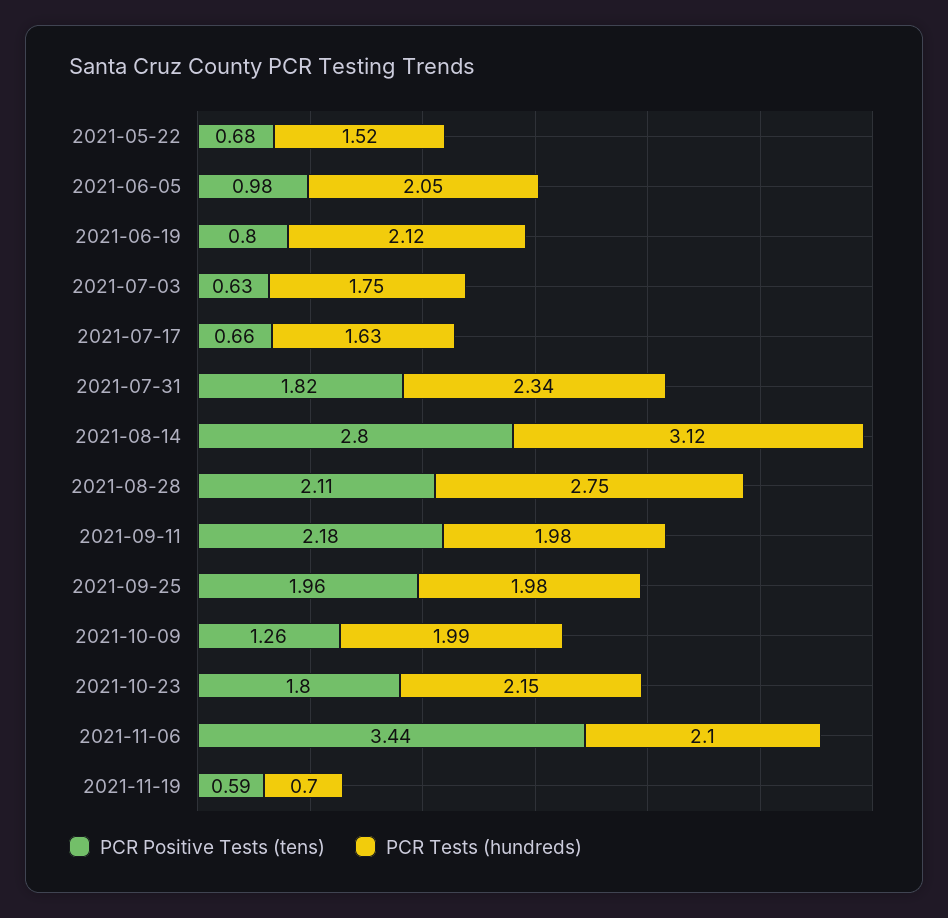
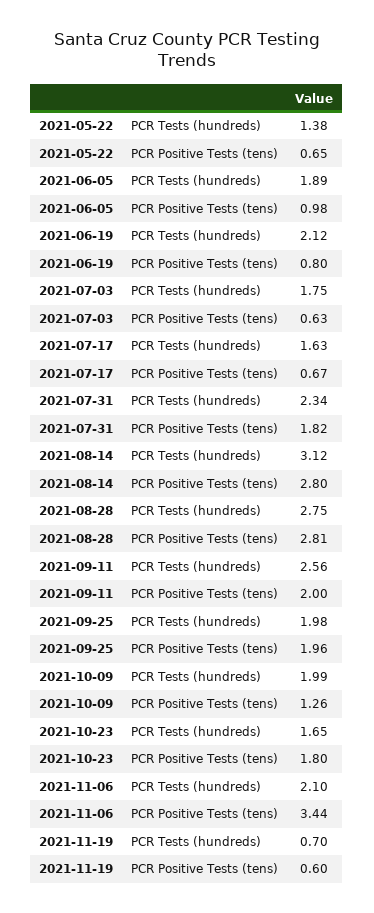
  {
    "PCR Positive Tests (tens)": {
-     "2021-05-22": 0.68,
+     "2021-05-22": 0.65,
      "2021-06-05": 0.98,
      "2021-06-19": 0.8,
      "2021-07-03": 0.63,
-     "2021-07-17": 0.66,
+     "2021-07-17": 0.67,
      "2021-07-31": 1.82,
      "2021-08-14": 2.8,
-     "2021-08-28": 2.11,
+     "2021-08-28": 2.81,
-     "2021-09-11": 2.18,
+     "2021-09-11": 2,
      "2021-09-25": 1.96,
      "2021-10-09": 1.26,
      "2021-10-23": 1.8,
      "2021-11-06": 3.44,
-     "2021-11-19": 0.59
+     "2021-11-19": 0.6
    },
    "PCR Tests (hundreds)": {
-     "2021-05-22": 1.52,
+     "2021-05-22": 1.38,
-     "2021-06-05": 2.05,
+     "2021-06-05": 1.89,
      "2021-06-19": 2.12,
      "2021-07-03": 1.75,
      "2021-07-17": 1.63,
      "2021-07-31": 2.34,
      "2021-08-14": 3.12,
      "2021-08-28": 2.75,
-     "2021-09-11": 1.98,
+     "2021-09-11": 2.56,
      "2021-09-25": 1.98,
      "2021-10-09": 1.99,
-     "2021-10-23": 2.15,
+     "2021-10-23": 1.65,
      "2021-11-06": 2.1,
      "2021-11-19": 0.7
    }
  }

